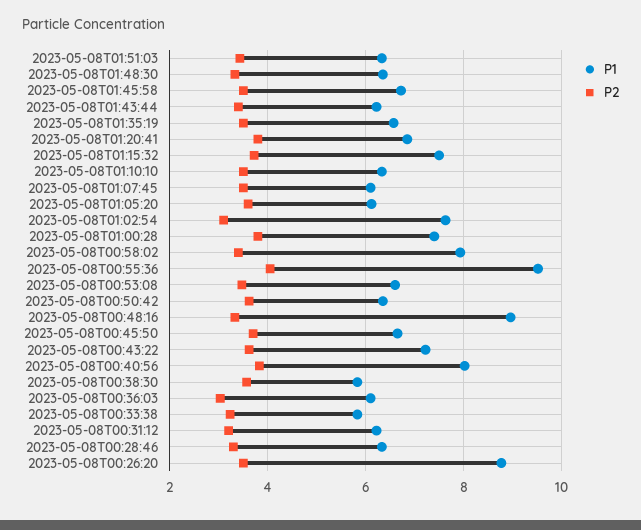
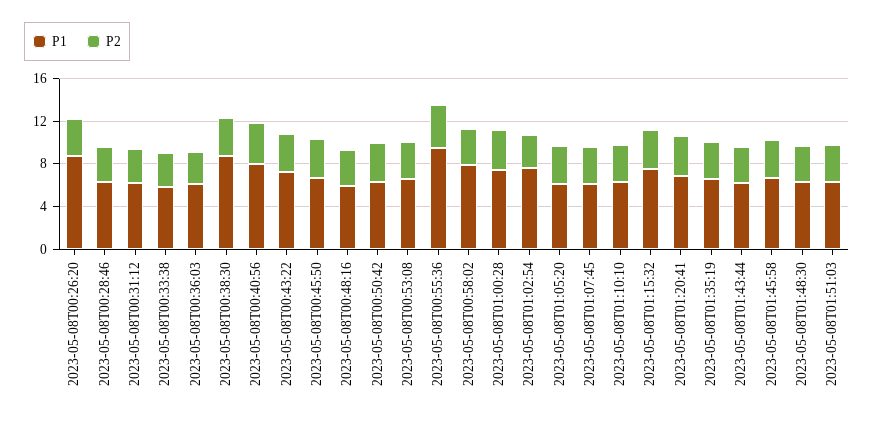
  {
    "P1": {
      "2023-05-08T01:51:03": 6.4,
      "2023-05-08T01:48:30": 6.4,
      "2023-05-08T01:45:58": 6.8,
      "2023-05-08T01:43:44": 6.2,
      "2023-05-08T01:35:19": 6.6,
      "2023-05-08T01:20:41": 6.8,
      "2023-05-08T01:15:32": 7.6,
      "2023-05-08T01:10:10": 6.4,
      "2023-05-08T01:07:45": 6.2,
      "2023-05-08T01:05:20": 6.2,
      "2023-05-08T01:02:54": 7.6,
      "2023-05-08T01:00:28": 7.4,
      "2023-05-08T00:58:02": 8,
      "2023-05-08T00:55:36": 9.6,
      "2023-05-08T00:53:08": 6.6,
      "2023-05-08T00:50:42": 6.4,
-     "2023-05-08T00:48:16": 9,
+     "2023-05-08T00:48:16": 6,
      "2023-05-08T00:45:50": 6.6,
      "2023-05-08T00:43:22": 7.2,
      "2023-05-08T00:40:56": 8,
-     "2023-05-08T00:38:30": 5.8,
+     "2023-05-08T00:38:30": 9,
      "2023-05-08T00:36:03": 6.2,
      "2023-05-08T00:33:38": 5.8,
      "2023-05-08T00:31:12": 6.2,
      "2023-05-08T00:28:46": 6.4,
      "2023-05-08T00:26:20": 8.8
    },
    "P2": {
      "2023-05-08T01:51:03": 3.4,
      "2023-05-08T01:48:30": 3.4,
      "2023-05-08T01:45:58": 3.6,
      "2023-05-08T01:43:44": 3.4,
      "2023-05-08T01:35:19": 3.6,
      "2023-05-08T01:20:41": 3.8,
      "2023-05-08T01:15:32": 3.8,
      "2023-05-08T01:10:10": 3.6,
      "2023-05-08T01:07:45": 3.6,
      "2023-05-08T01:05:20": 3.6,
      "2023-05-08T01:02:54": 3.2,
      "2023-05-08T01:00:28": 3.8,
      "2023-05-08T00:58:02": 3.4,
      "2023-05-08T00:55:36": 4,
      "2023-05-08T00:53:08": 3.4,
      "2023-05-08T00:50:42": 3.6,
      "2023-05-08T00:48:16": 3.4,
      "2023-05-08T00:45:50": 3.8,
      "2023-05-08T00:43:22": 3.6,
      "2023-05-08T00:40:56": 3.8,
      "2023-05-08T00:38:30": 3.6,
      "2023-05-08T00:36:03": 3,
      "2023-05-08T00:33:38": 3.2,
      "2023-05-08T00:31:12": 3.2,
      "2023-05-08T00:28:46": 3.4,
      "2023-05-08T00:26:20": 3.6
    }
  }

